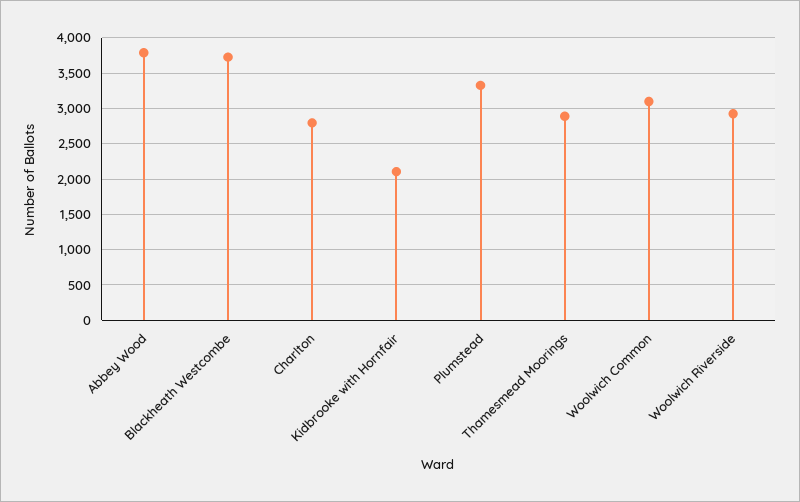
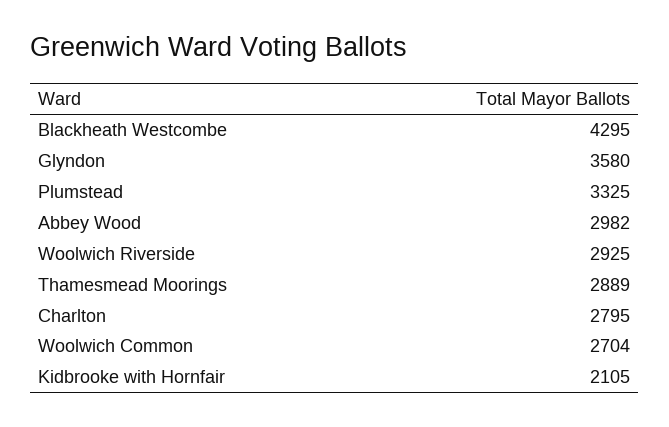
  {
-   "Abbey Wood": 3800,
+   "Abbey Wood": 2982,
-   "Blackheath Westcombe": 3700,
+   "Blackheath Westcombe": 4295,
    "Charlton": 2795,
    "Kidbrooke with Hornfair": 2105,
    "Plumstead": 3325,
    "Thamesmead Moorings": 2889,
-   "Woolwich Common": 3100,
+   "Woolwich Common": 2704,
-   "Woolwich Riverside": 2925
+   "Woolwich Riverside": 2925,
+   "Glyndon": 3580
  }

